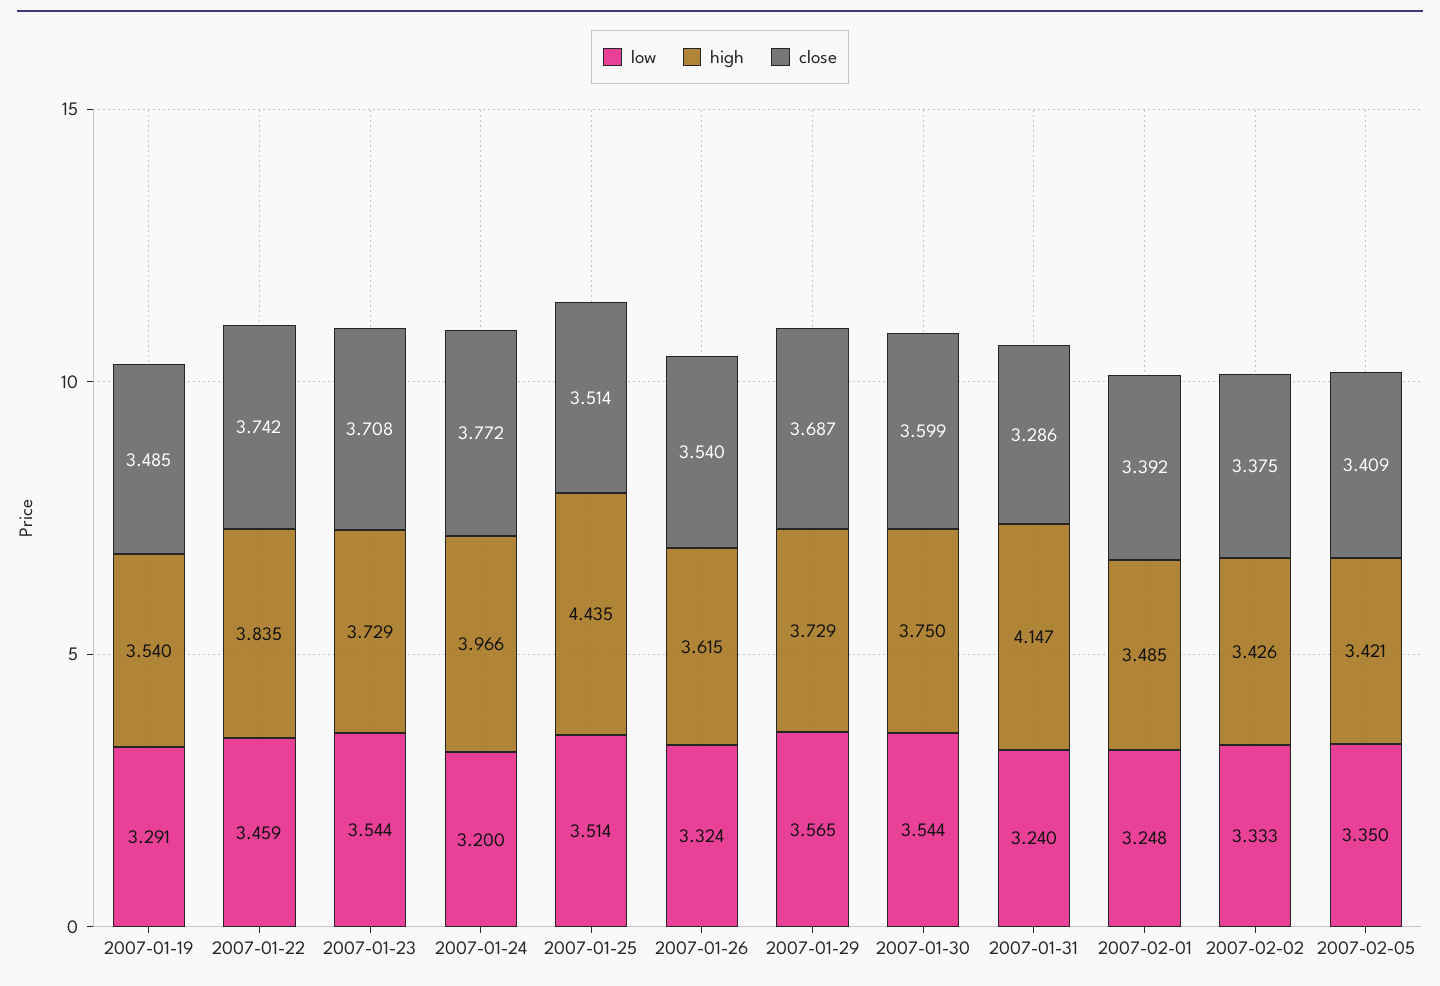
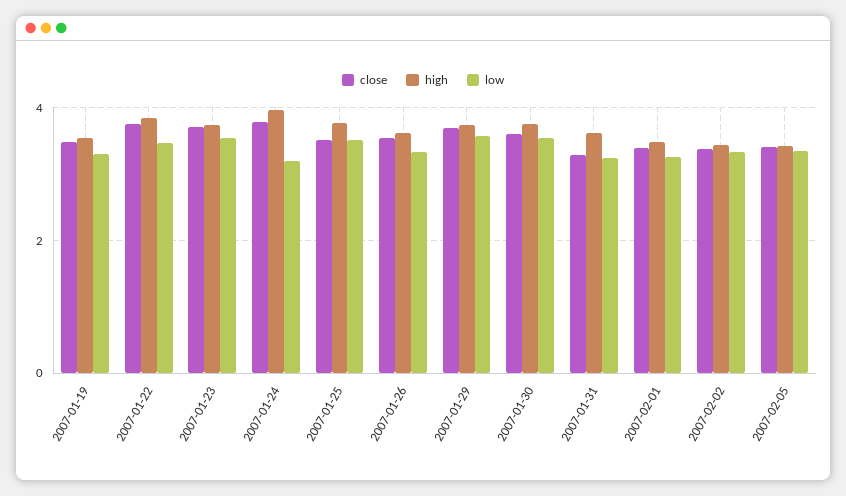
  {
    "low": {
      "2007-01-19": 3.291,
      "2007-01-22": 3.459,
      "2007-01-23": 3.544,
      "2007-01-24": 3.2,
      "2007-01-25": 3.514,
      "2007-01-26": 3.324,
      "2007-01-29": 3.565,
      "2007-01-30": 3.544,
      "2007-01-31": 3.24,
      "2007-02-01": 3.248,
      "2007-02-02": 3.333,
      "2007-02-05": 3.35
    },
    "high": {
      "2007-01-19": 3.54,
      "2007-01-22": 3.835,
      "2007-01-23": 3.729,
      "2007-01-24": 3.966,
-     "2007-01-25": 4.435,
+     "2007-01-25": 3.8,
      "2007-01-26": 3.615,
      "2007-01-29": 3.729,
      "2007-01-30": 3.75,
-     "2007-01-31": 4.147,
+     "2007-01-31": 3.6,
      "2007-02-01": 3.485,
      "2007-02-02": 3.426,
      "2007-02-05": 3.421
    },
    "close": {
      "2007-01-19": 3.485,
      "2007-01-22": 3.742,
      "2007-01-23": 3.708,
      "2007-01-24": 3.772,
      "2007-01-25": 3.514,
      "2007-01-26": 3.54,
      "2007-01-29": 3.687,
      "2007-01-30": 3.599,
      "2007-01-31": 3.286,
      "2007-02-01": 3.392,
      "2007-02-02": 3.375,
      "2007-02-05": 3.409
    }
  }

